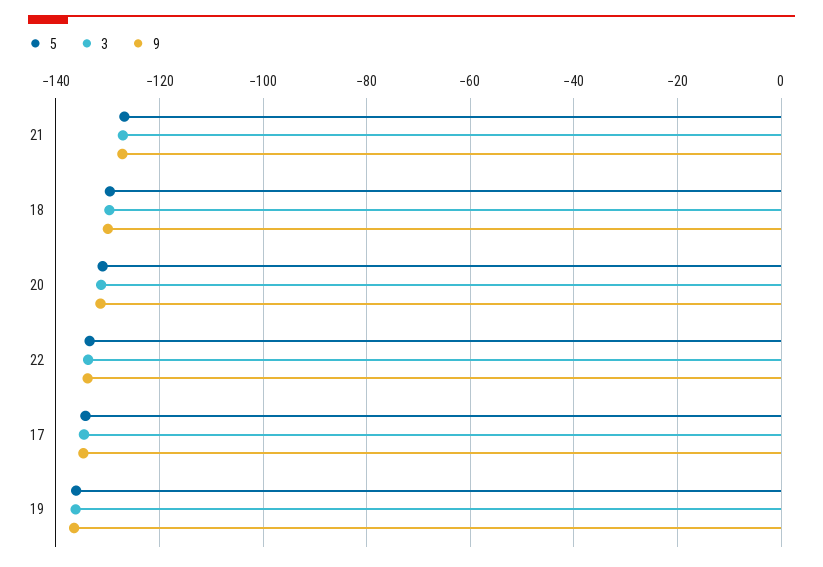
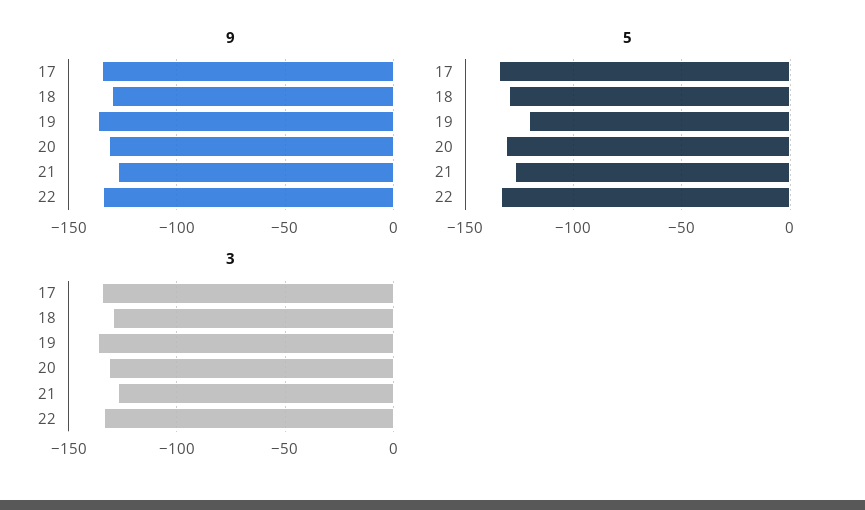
  {
    "5": {
      "21": -126,
      "18": -130,
      "20": -132,
      "22": -134,
      "17": -134,
-     "19": -136
+     "19": -120
    },
    "3": {
      "21": -128,
      "18": -130,
      "20": -132,
      "22": -134,
      "17": -134,
      "19": -136
    },
    "9": {
      "21": -128,
      "18": -130,
      "20": -132,
      "22": -134,
      "17": -134,
      "19": -136
    }
  }

